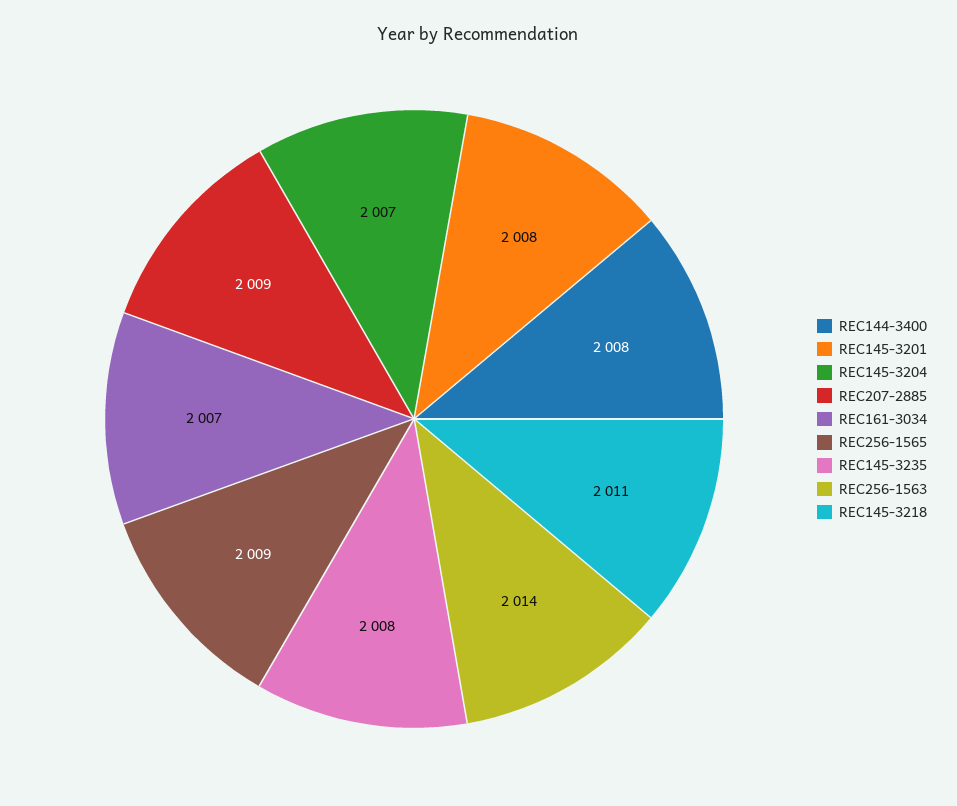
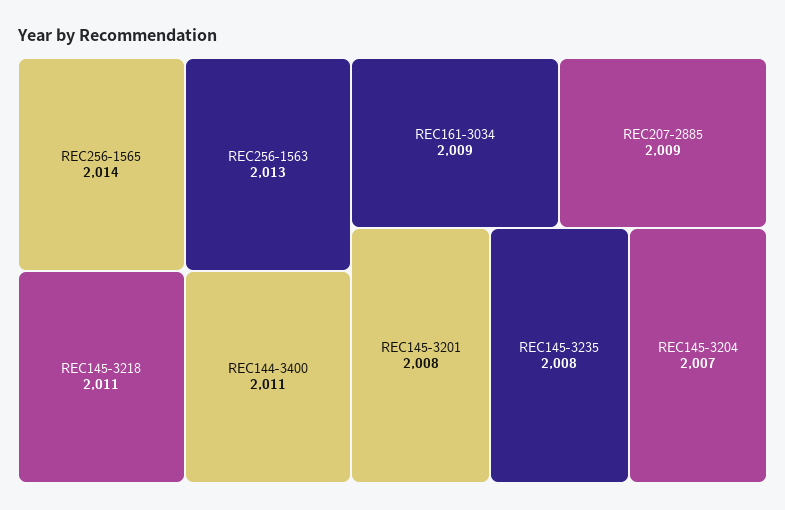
  {
-   "REC144-3400": 2008,
+   "REC144-3400": 2011,
    "REC145-3201": 2008,
    "REC145-3204": 2007,
    "REC207-2885": 2009,
-   "REC161-3034": 2007,
+   "REC161-3034": 2009,
-   "REC256-1565": 2009,
+   "REC256-1565": 2014,
    "REC145-3235": 2008,
-   "REC256-1563": 2014,
+   "REC256-1563": 2013,
    "REC145-3218": 2011
  }

